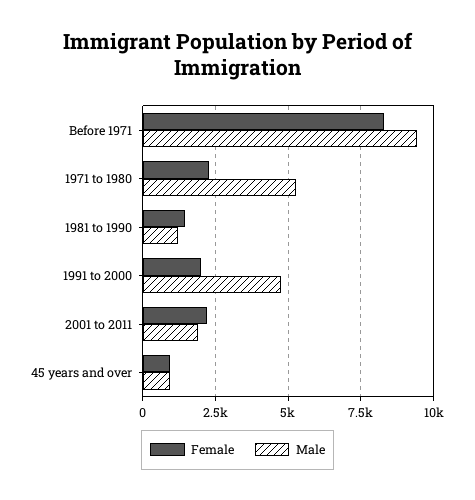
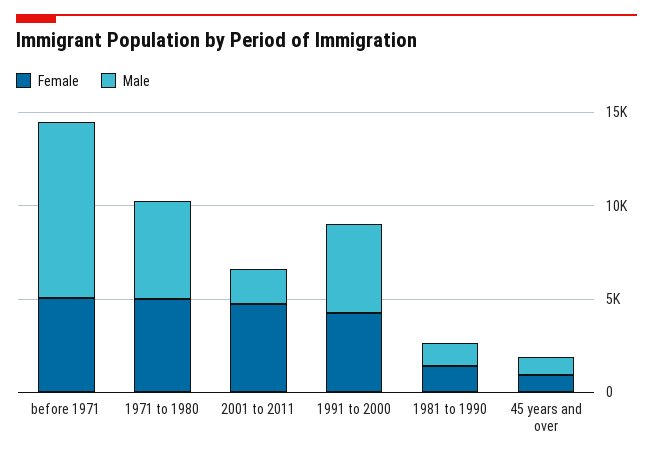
  {
    "Female": {
-     "Before 1971": 8250,
+     "Before 1971": 5000,
-     "1971 to 1980": 2250,
+     "1971 to 1980": 5000,
      "1981 to 1990": 1500,
-     "1991 to 2000": 2000,
+     "1991 to 2000": 4000,
-     "2001 to 2011": 2250,
+     "2001 to 2011": 5000,
      "45 years and over": 1000
    },
    "Male": {
      "Before 1971": 9500,
      "1971 to 1980": 5250,
      "1981 to 1990": 1250,
      "1991 to 2000": 4750,
      "2001 to 2011": 2000,
      "45 years and over": 1000
    }
  }

